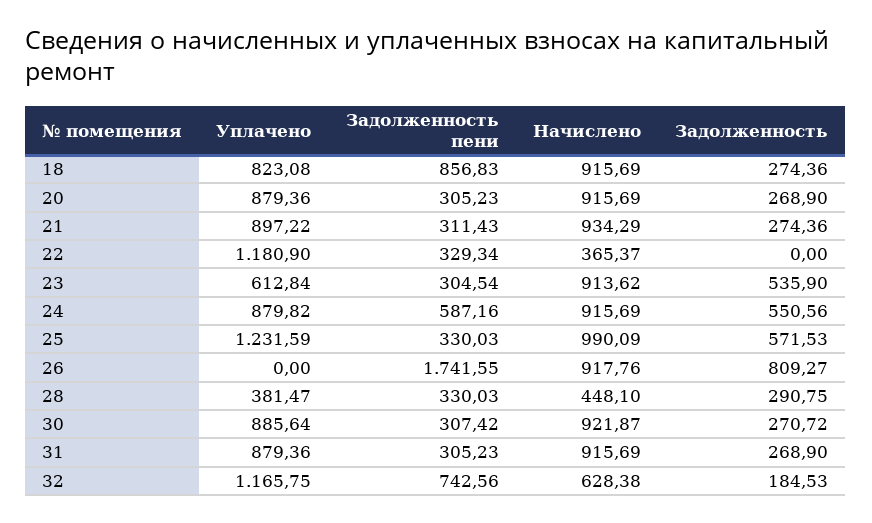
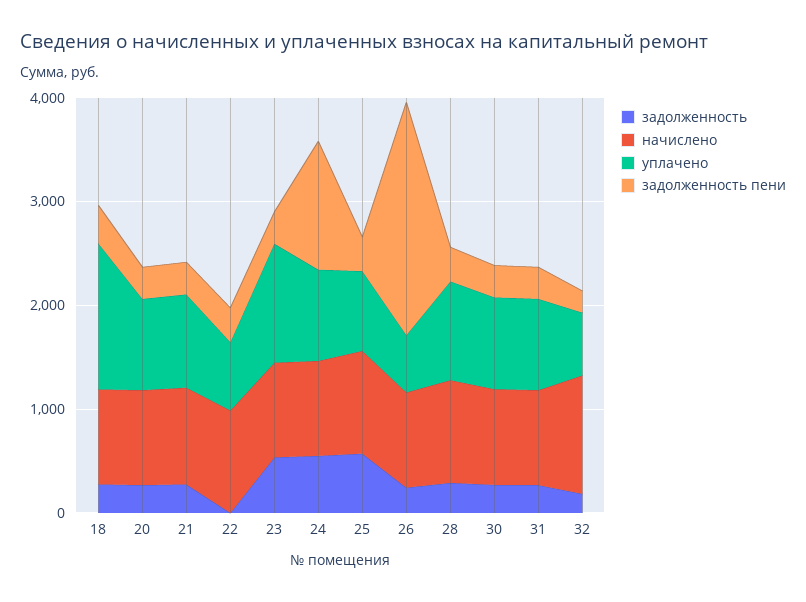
  {
    "Уплачено": {
-     "18": 823.08,
+     "18": 1400,
      "20": 879.36,
      "21": 897.22,
-     "22": 1180.9,
+     "22": 600,
-     "23": 612.84,
+     "23": 1200,
      "24": 879.82,
-     "25": 1231.59,
+     "25": 800,
-     "26": 0,
+     "26": 600,
-     "28": 381.47,
+     "28": 1000,
      "30": 885.64,
      "31": 879.36,
-     "32": 1165.75
+     "32": 600
    },
    "Задолженность пени": {
-     "18": 856.83,
+     "18": 400,
      "20": 305.23,
      "21": 311.43,
      "22": 329.34,
      "23": 304.54,
-     "24": 587.16,
+     "24": 1200,
      "25": 330.03,
-     "26": 1741.55,
+     "26": 2200,
      "28": 330.03,
      "30": 307.42,
      "31": 305.23,
-     "32": 742.56
+     "32": 200
    },
    "Начислено": {
      "18": 915.69,
      "20": 915.69,
      "21": 934.29,
-     "22": 365.37,
+     "22": 1000,
      "23": 913.62,
      "24": 915.69,
      "25": 990.09,
      "26": 917.76,
-     "28": 448.1,
+     "28": 1000,
      "30": 921.87,
      "31": 915.69,
-     "32": 628.38
+     "32": 1200
    },
    "Задолженность": {
      "18": 274.36,
      "20": 268.9,
      "21": 274.36,
      "22": 0,
      "23": 535.9,
      "24": 550.56,
      "25": 571.53,
-     "26": 809.27,
+     "26": 200,
      "28": 290.75,
      "30": 270.72,
      "31": 268.9,
      "32": 184.53
    }
  }

